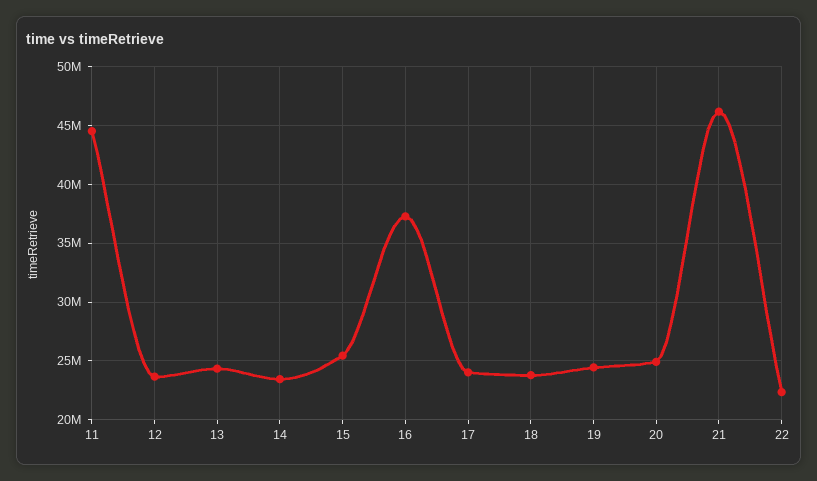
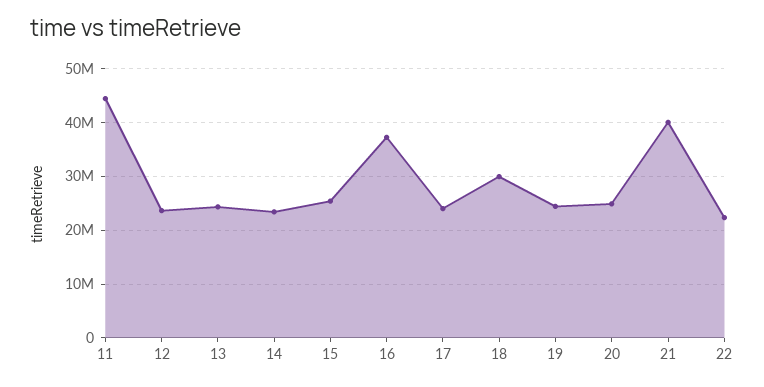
  {
    "11": 44000000,
    "12": 24000000,
    "13": 24000000,
    "14": 23000000,
    "15": 25000000,
    "16": 37000000,
    "17": 24000000,
-   "18": 24000000,
+   "18": 30000000,
    "19": 24000000,
    "20": 25000000,
-   "21": 46000000,
+   "21": 40000000,
    "22": 22000000
  }

